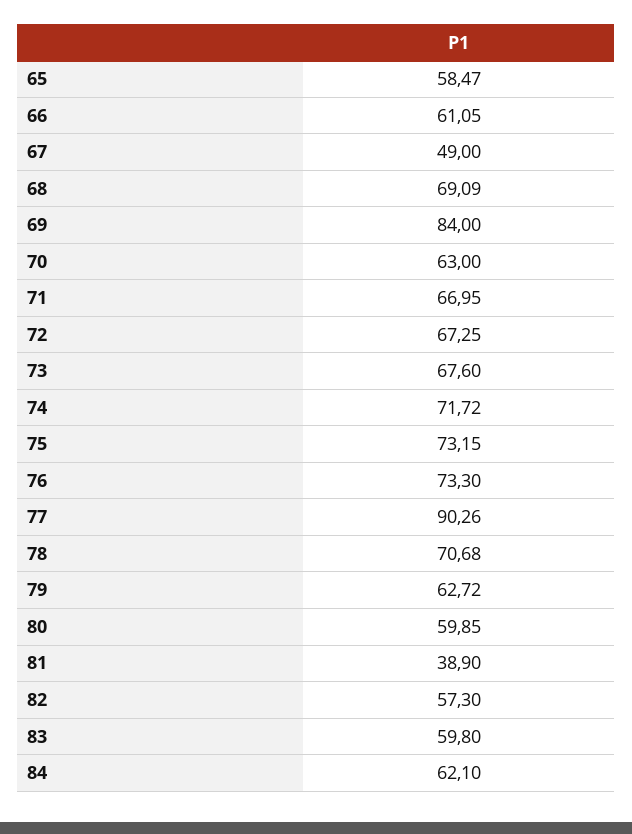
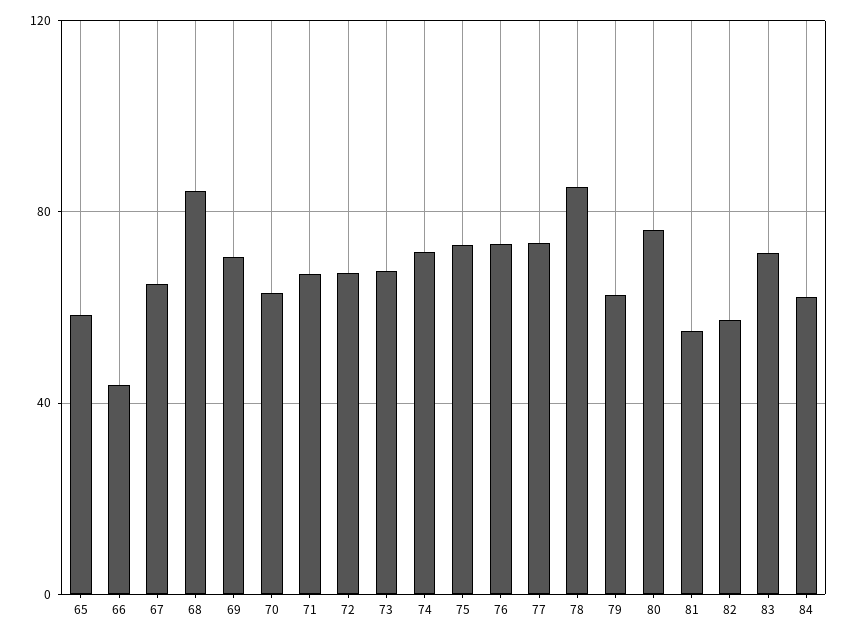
  {
    "65": 58.47,
-   "66": 61.05,
+   "66": 45,
-   "67": 49,
+   "67": 65,
-   "68": 69.09,
+   "68": 85,
-   "69": 84,
+   "69": 70,
    "70": 63,
    "71": 66.95,
    "72": 67.25,
    "73": 67.6,
    "74": 71.72,
    "75": 73.15,
    "76": 73.3,
-   "77": 90.26,
+   "77": 75,
-   "78": 70.68,
+   "78": 85,
    "79": 62.72,
-   "80": 59.85,
+   "80": 75,
-   "81": 38.9,
+   "81": 55,
    "82": 57.3,
-   "83": 59.8,
+   "83": 70,
    "84": 62.1
  }

